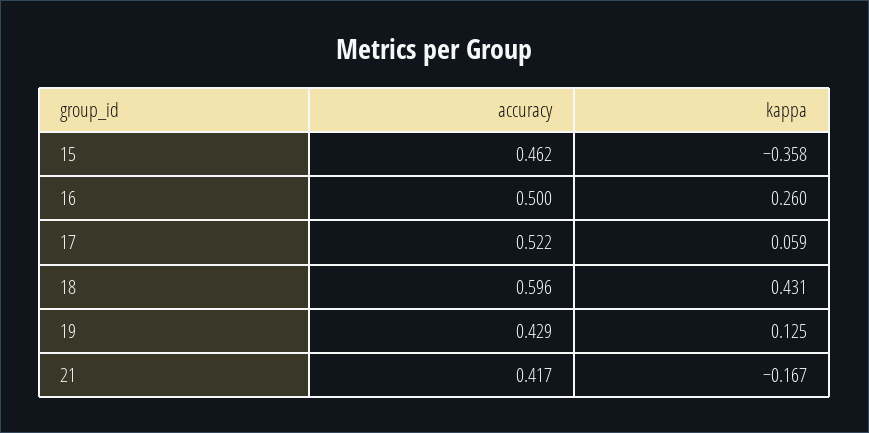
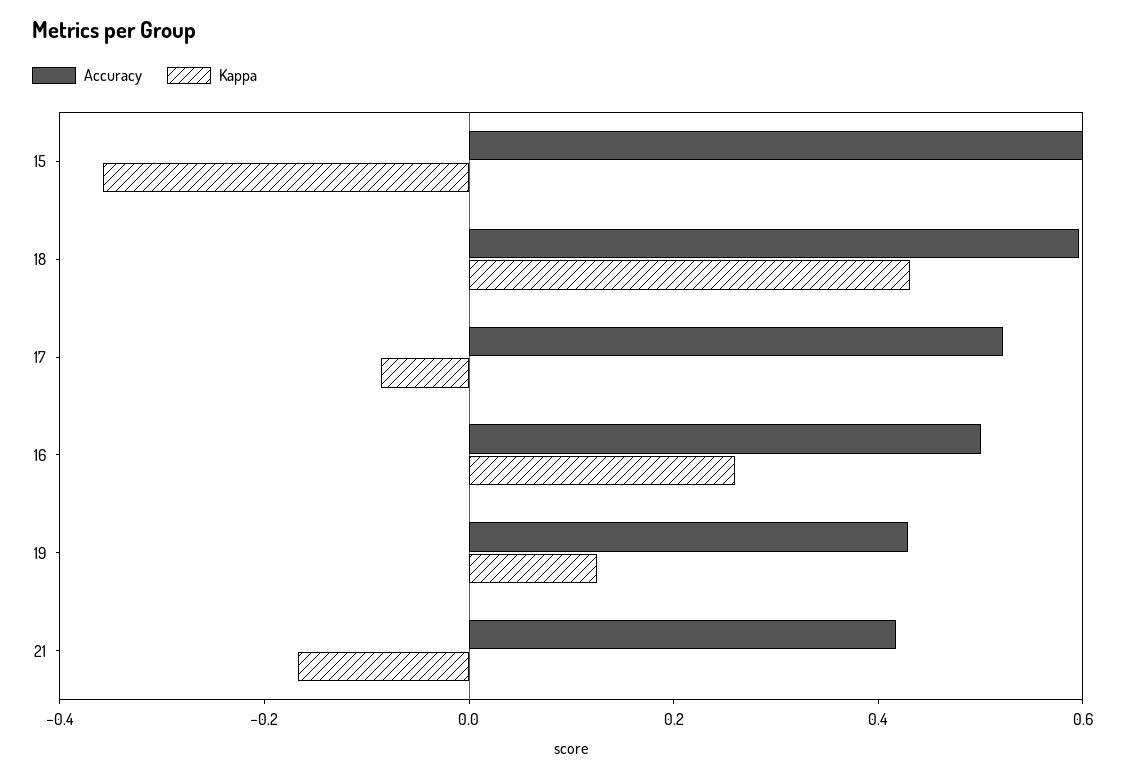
  {
    "accuracy": {
-     "15": 0.462,
+     "15": 0.6,
      "16": 0.5,
      "17": 0.522,
      "18": 0.596,
      "19": 0.429,
      "21": 0.417
    },
    "kappa": {
      "15": -0.358,
      "16": 0.26,
-     "17": 0.059,
+     "17": -0.1,
      "18": 0.431,
      "19": 0.125,
      "21": -0.167
    }
  }

